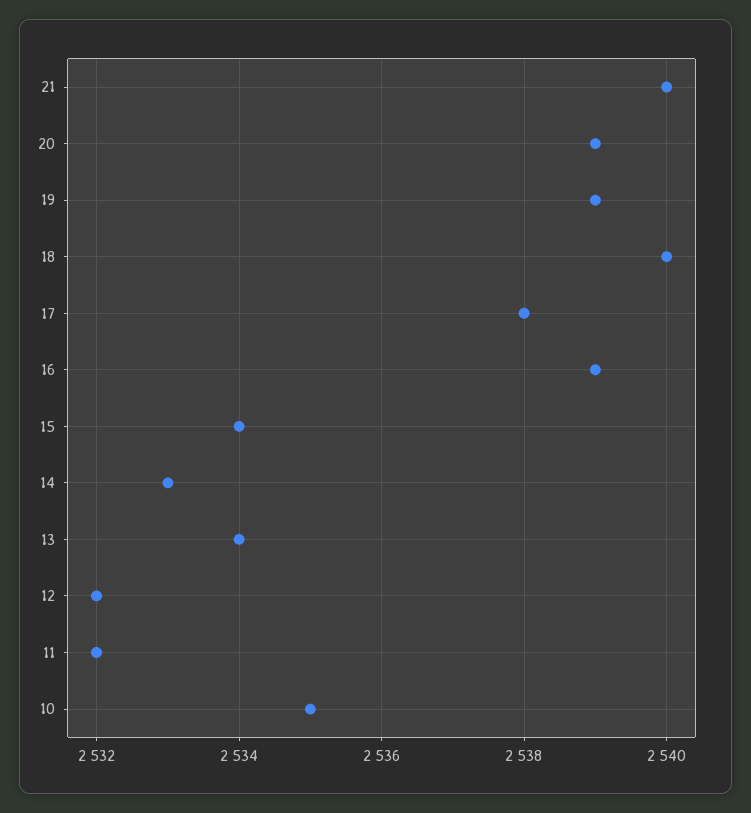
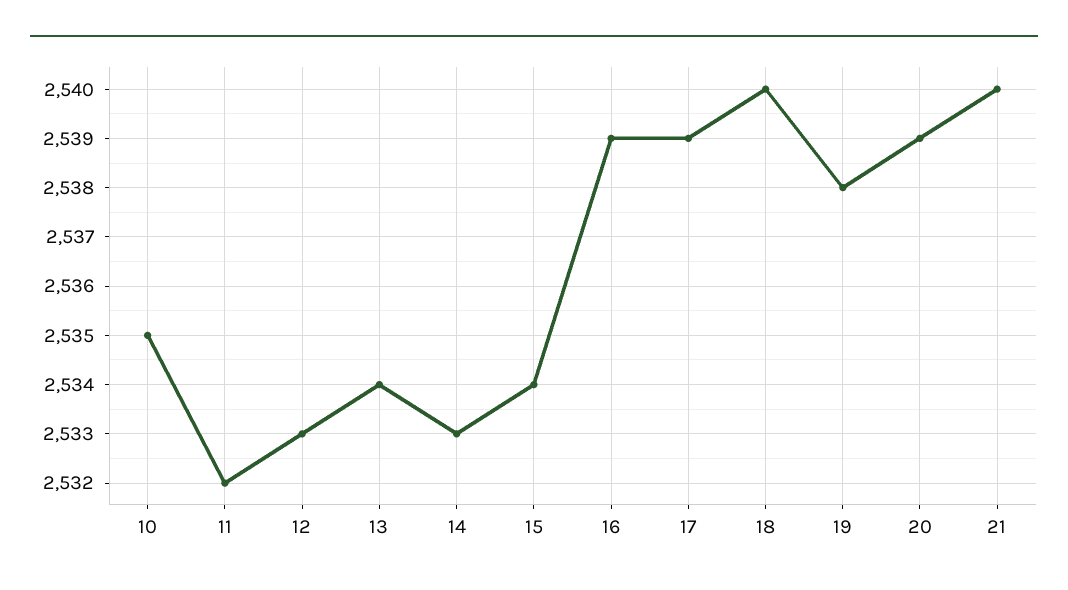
  {
    "21": 2540,
    "20": 2539,
-   "19": 2539,
+   "19": 2538,
    "18": 2540,
-   "17": 2538,
+   "17": 2539,
    "16": 2539,
    "15": 2534,
    "14": 2533,
    "13": 2534,
-   "12": 2532,
+   "12": 2533,
    "11": 2532,
    "10": 2535
  }

